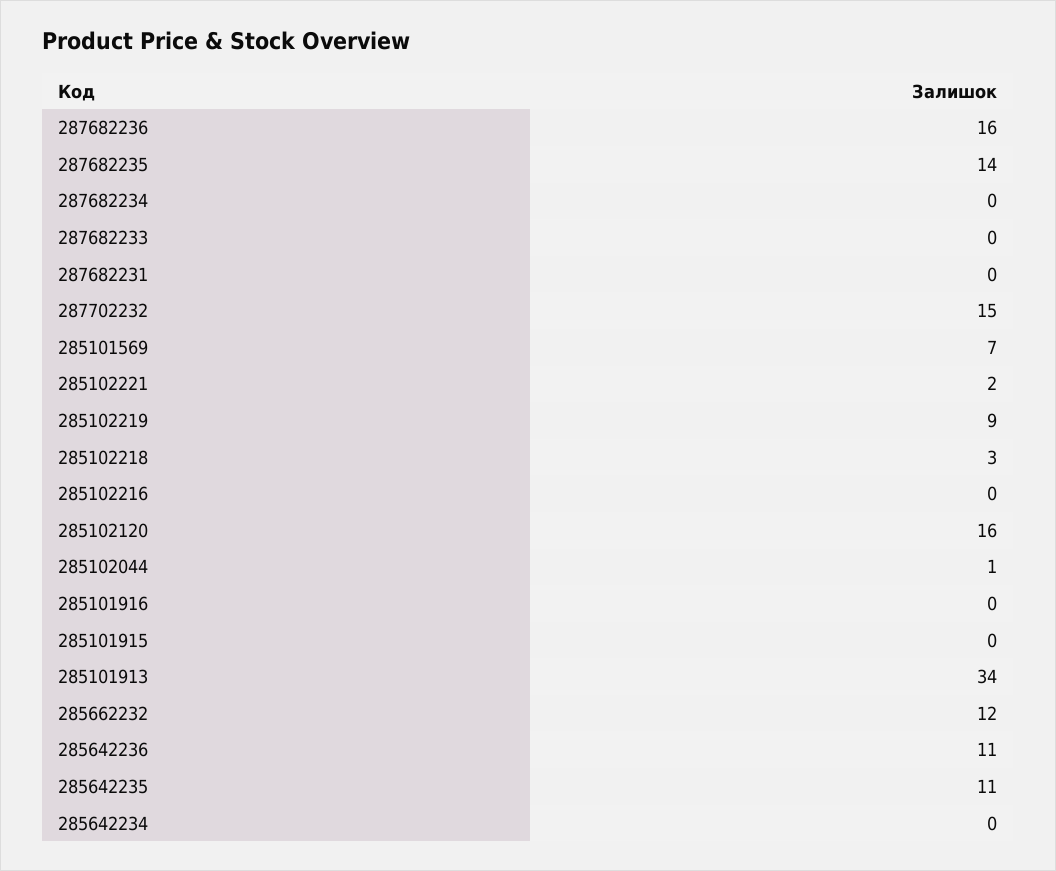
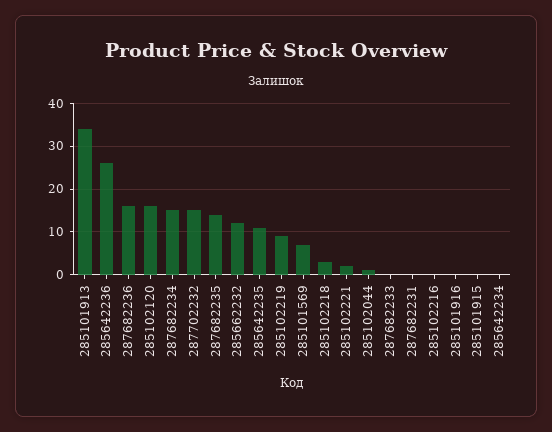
  {
    "287682236": 16,
    "287682235": 14,
-   "287682234": 0,
+   "287682234": 15,
    "287682233": 0,
    "287682231": 0,
    "287702232": 15,
    "285101569": 7,
    "285102221": 2,
    "285102219": 9,
    "285102218": 3,
    "285102216": 0,
    "285102120": 16,
    "285102044": 1,
    "285101916": 0,
    "285101915": 0,
    "285101913": 34,
    "285662232": 12,
-   "285642236": 11,
+   "285642236": 25,
    "285642235": 11,
    "285642234": 0
  }

